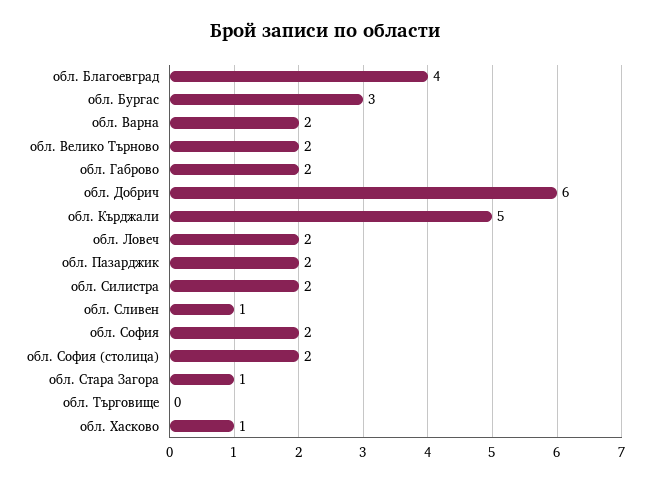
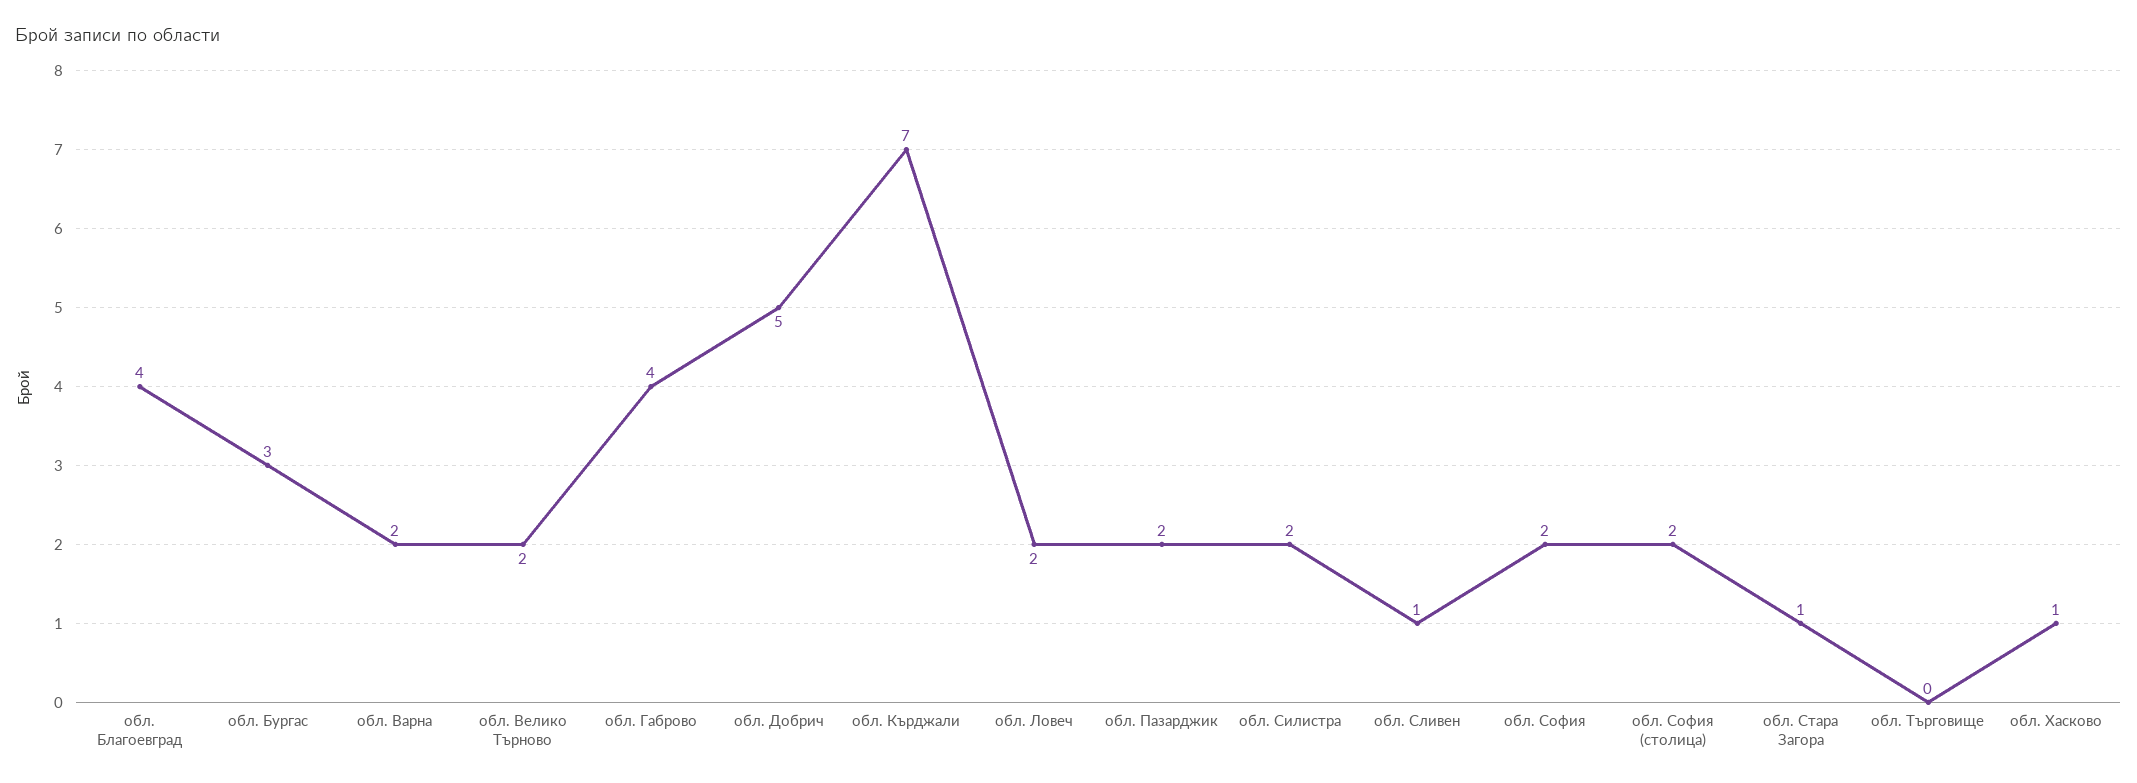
  {
    "обл. Благоевград": 4,
    "обл. Бургас": 3,
    "обл. Варна": 2,
    "обл. Велико Търново": 2,
-   "обл. Габрово": 2,
+   "обл. Габрово": 4,
-   "обл. Добрич": 6,
+   "обл. Добрич": 5,
-   "обл. Кърджали": 5,
+   "обл. Кърджали": 7,
    "обл. Ловеч": 2,
    "обл. Пазарджик": 2,
    "обл. Силистра": 2,
    "обл. Сливен": 1,
    "обл. София": 2,
    "обл. София (столица)": 2,
    "обл. Стара Загора": 1,
    "обл. Търговище": 0,
    "обл. Хасково": 1
  }

